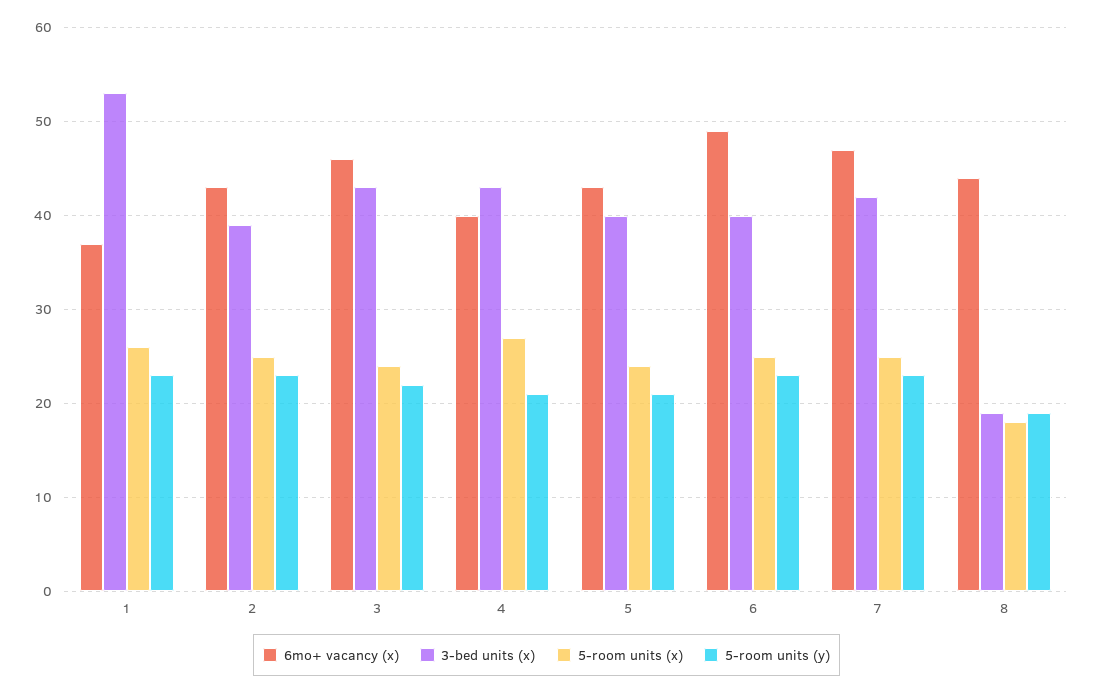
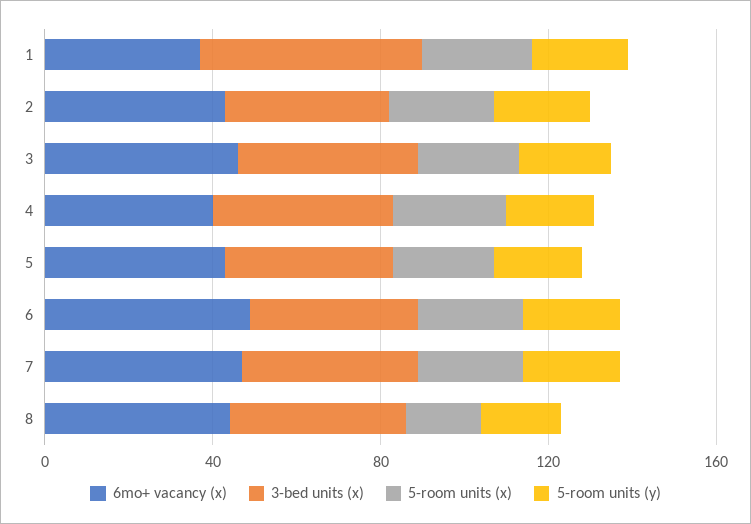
  {
    "6mo+ vacancy (x)": {
      "1": 37,
      "2": 43,
      "3": 46,
      "4": 40,
      "5": 43,
      "6": 49,
      "7": 47,
      "8": 44
    },
    "3-bed units (x)": {
      "1": 53,
      "2": 39,
      "3": 43,
      "4": 43,
      "5": 40,
      "6": 40,
      "7": 42,
-     "8": 19
+     "8": 40
    },
    "5-room units (x)": {
      "1": 26,
      "2": 25,
      "3": 24,
      "4": 27,
      "5": 24,
      "6": 25,
      "7": 25,
      "8": 18
    },
    "5-room units (y)": {
      "1": 23,
      "2": 23,
      "3": 22,
      "4": 21,
      "5": 21,
      "6": 23,
      "7": 23,
      "8": 19
    }
  }

